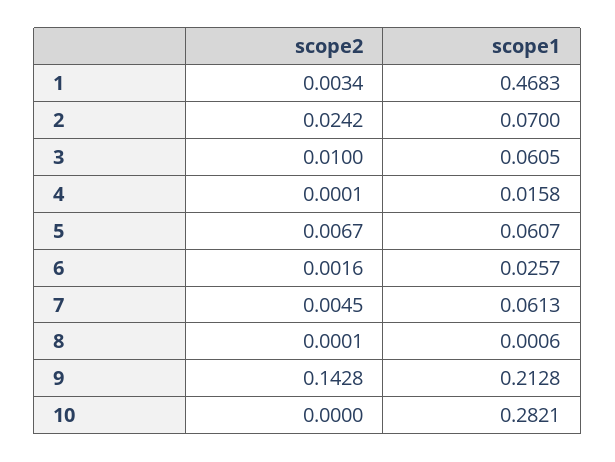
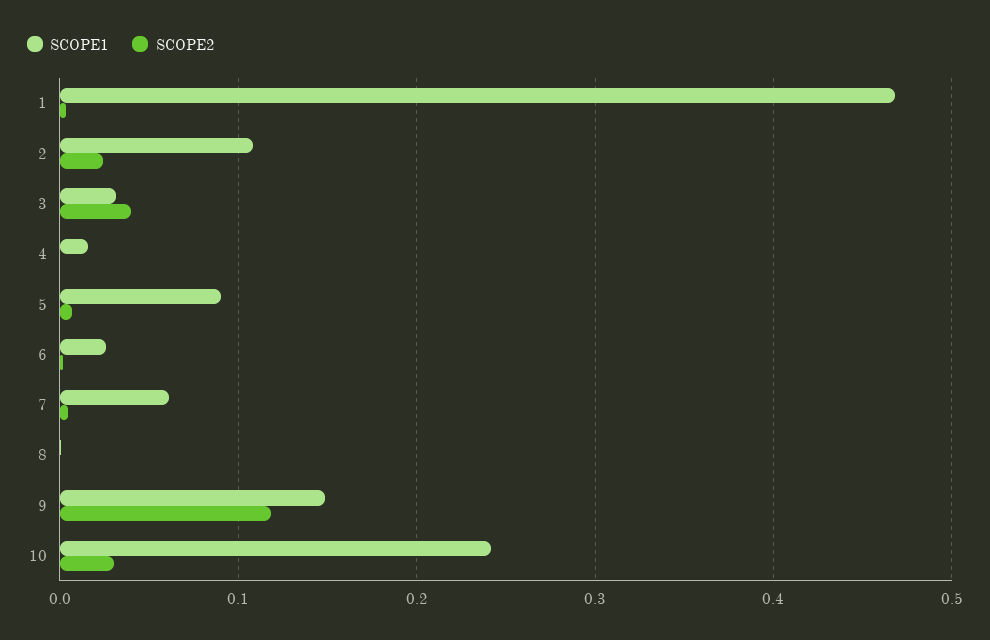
  {
    "scope2": {
      "1": 0.0034,
      "2": 0.0242,
-     "3": 0.01,
+     "3": 0.04,
      "4": 0.0001,
      "5": 0.0067,
      "6": 0.0016,
      "7": 0.0045,
      "8": 0.0001,
-     "9": 0.1428,
+     "9": 0.12,
-     "10": 0
+     "10": 0.03
    },
    "scope1": {
      "1": 0.4683,
-     "2": 0.07,
+     "2": 0.11,
-     "3": 0.0605,
+     "3": 0.03,
      "4": 0.0158,
-     "5": 0.0607,
+     "5": 0.09,
      "6": 0.0257,
      "7": 0.0613,
      "8": 0.0006,
-     "9": 0.2128,
+     "9": 0.15,
-     "10": 0.2821
+     "10": 0.24
    }
  }

